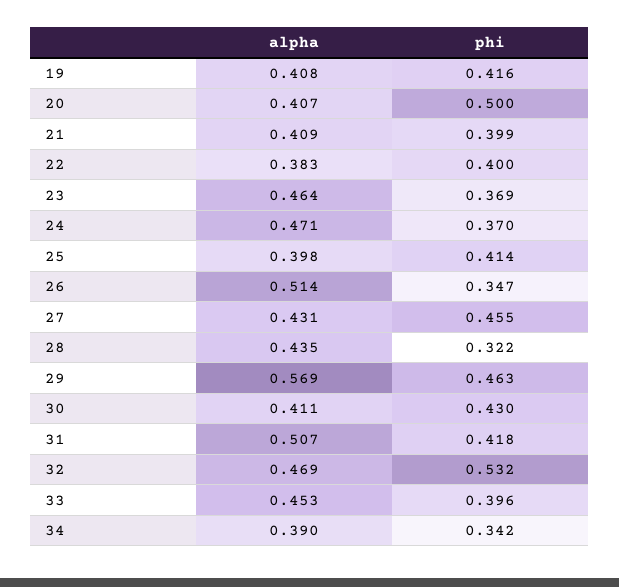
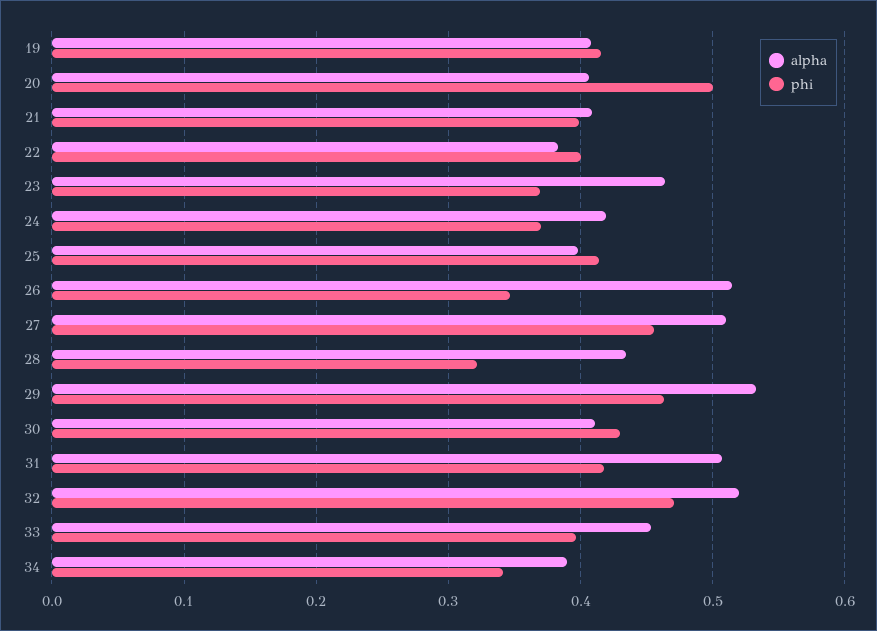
  {
    "alpha": {
      "19": 0.408,
      "20": 0.407,
      "21": 0.409,
      "22": 0.383,
      "23": 0.464,
-     "24": 0.471,
+     "24": 0.42,
      "25": 0.398,
      "26": 0.514,
-     "27": 0.431,
+     "27": 0.51,
      "28": 0.435,
-     "29": 0.569,
+     "29": 0.53,
      "30": 0.411,
      "31": 0.507,
-     "32": 0.469,
+     "32": 0.52,
      "33": 0.453,
      "34": 0.39
    },
    "phi": {
      "19": 0.416,
      "20": 0.5,
      "21": 0.399,
      "22": 0.4,
      "23": 0.369,
      "24": 0.37,
      "25": 0.414,
      "26": 0.347,
      "27": 0.455,
      "28": 0.322,
      "29": 0.463,
      "30": 0.43,
      "31": 0.418,
-     "32": 0.532,
+     "32": 0.47,
      "33": 0.396,
      "34": 0.342
    }
  }

